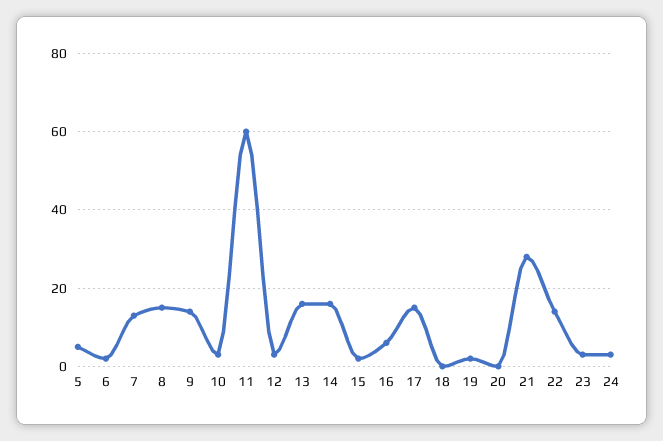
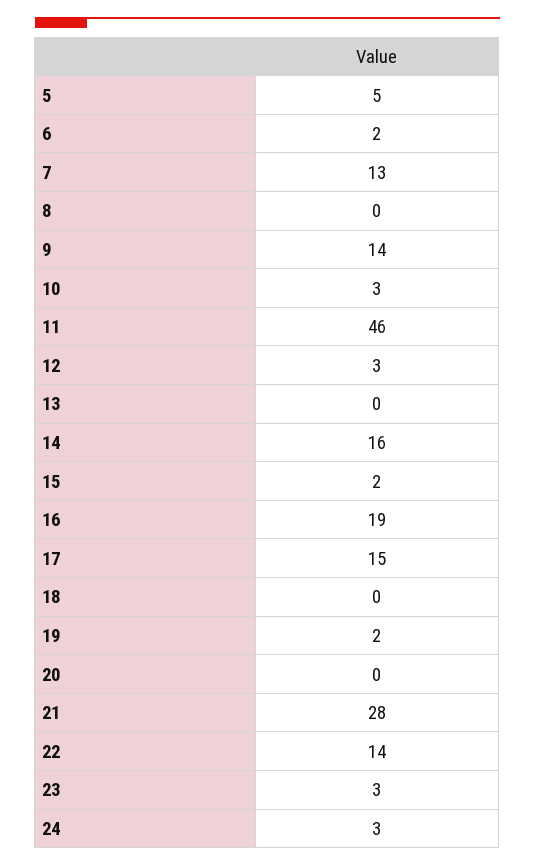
  {
    "5": 5,
    "6": 2,
    "7": 13,
-   "8": 15,
+   "8": 0,
    "9": 14,
    "10": 3,
-   "11": 60,
+   "11": 46,
    "12": 3,
-   "13": 15,
+   "13": 0,
    "14": 16,
    "15": 2,
-   "16": 5,
+   "16": 19,
    "17": 15,
    "18": 0,
    "19": 2,
    "20": 0,
    "21": 28,
    "22": 14,
    "23": 3,
    "24": 3
  }

